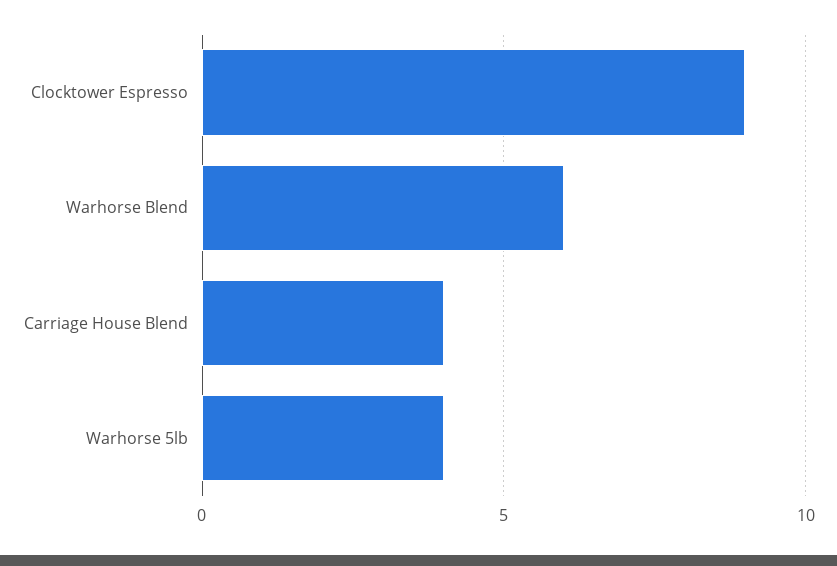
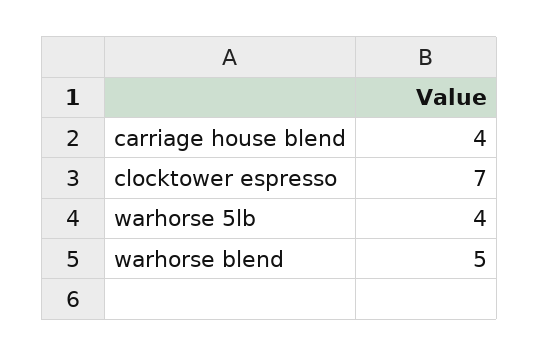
  {
-   "Clocktower Espresso": 9,
+   "Clocktower Espresso": 7,
-   "Warhorse Blend": 6,
+   "Warhorse Blend": 5,
    "Carriage House Blend": 4,
    "Warhorse 5lb": 4
  }

